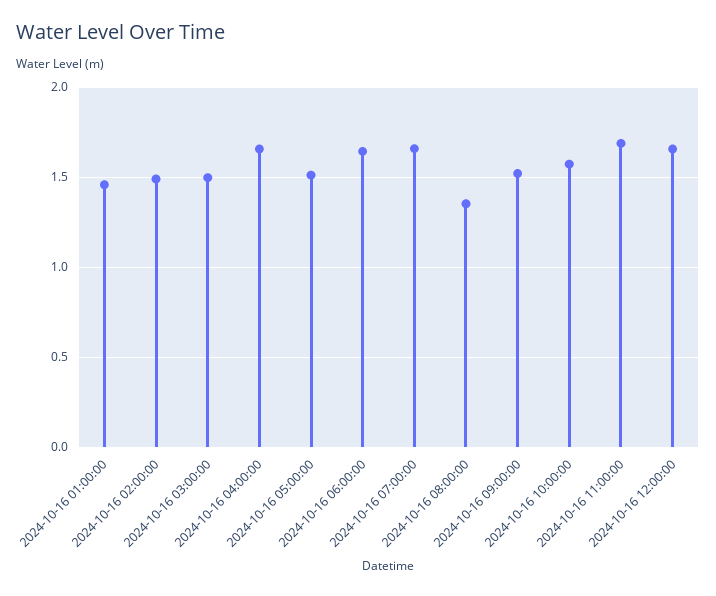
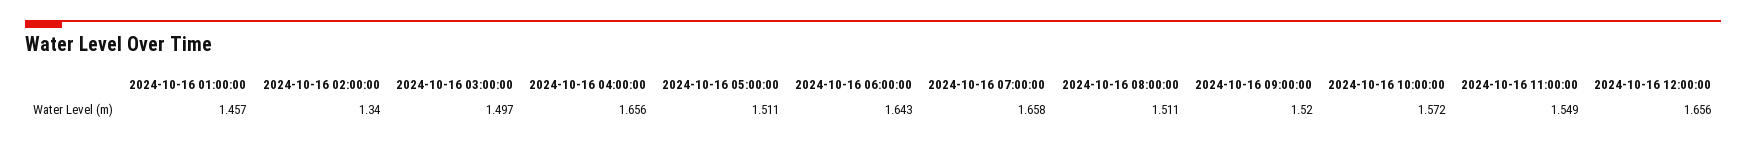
  {
    "2024-10-16 01:00:00": 1.457,
-   "2024-10-16 02:00:00": 1.5,
+   "2024-10-16 02:00:00": 1.34,
    "2024-10-16 03:00:00": 1.497,
    "2024-10-16 04:00:00": 1.656,
    "2024-10-16 05:00:00": 1.511,
    "2024-10-16 06:00:00": 1.643,
    "2024-10-16 07:00:00": 1.658,
-   "2024-10-16 08:00:00": 1.35,
+   "2024-10-16 08:00:00": 1.511,
    "2024-10-16 09:00:00": 1.52,
    "2024-10-16 10:00:00": 1.572,
-   "2024-10-16 11:00:00": 1.7,
+   "2024-10-16 11:00:00": 1.549,
    "2024-10-16 12:00:00": 1.656
  }

